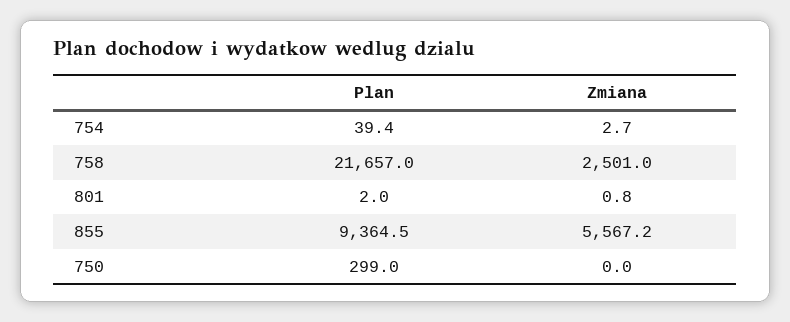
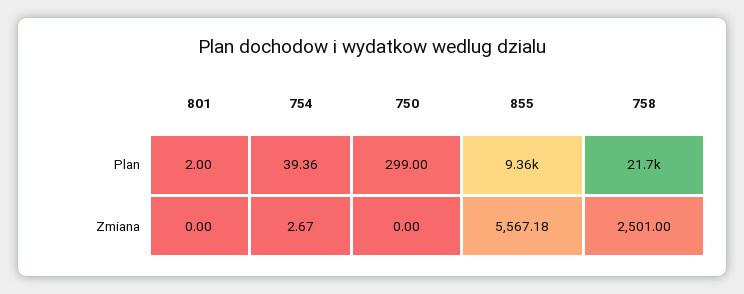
  {
    "Plan": {
      "754": 39.36,
      "758": 21657,
      "801": 2,
      "855": 9364.5,
      "750": 299
    },
    "Zmiana": {
      "754": 2.67,
      "758": 2501,
-     "801": 0.8,
+     "801": 0,
      "855": 5567.18,
      "750": 0
    }
  }

